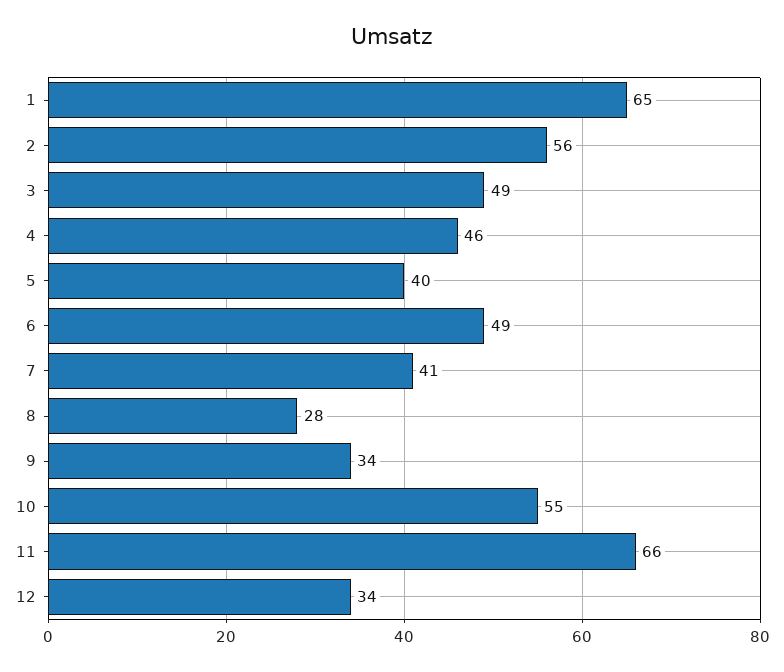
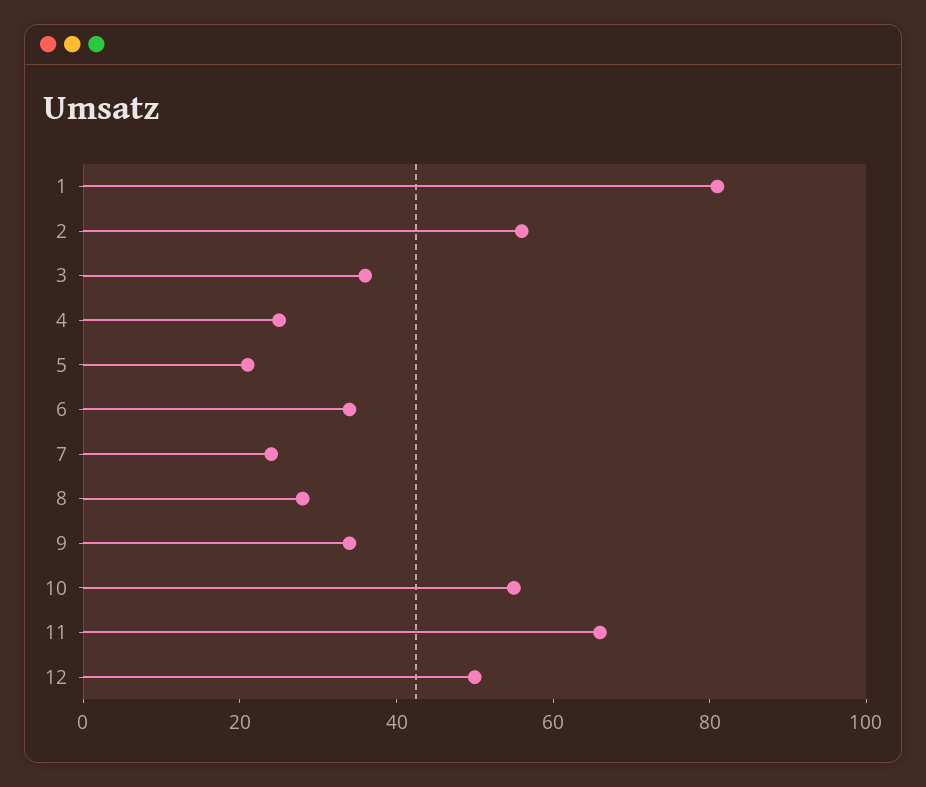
  {
-   "1": 65,
+   "1": 80,
    "2": 56,
-   "3": 49,
+   "3": 35,
-   "4": 46,
+   "4": 25,
-   "5": 40,
+   "5": 20,
-   "6": 49,
+   "6": 35,
-   "7": 41,
+   "7": 25,
    "8": 28,
    "9": 34,
    "10": 55,
    "11": 66,
-   "12": 34
+   "12": 50
  }

